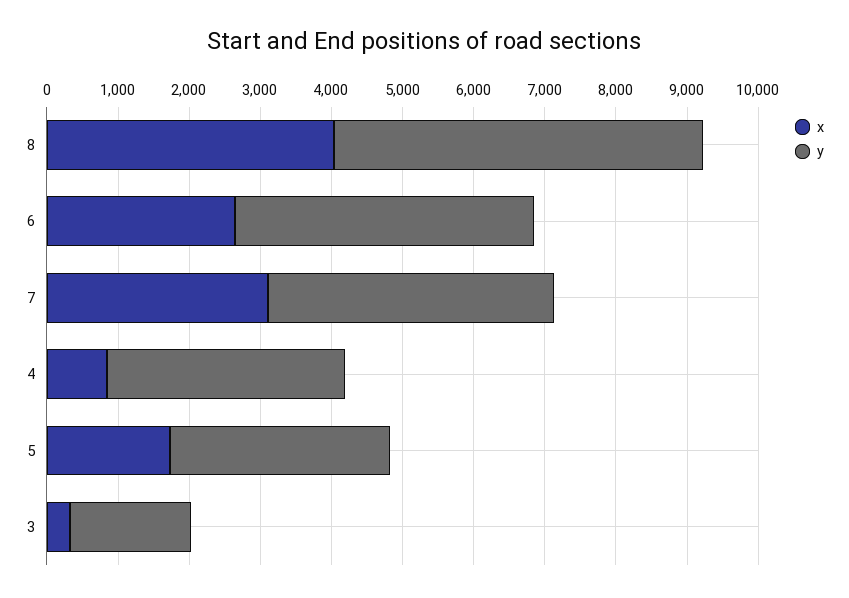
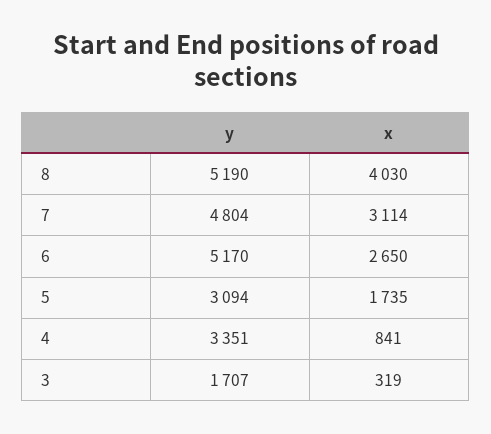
  {
    "x": {
      "8": 4030,
      "6": 2650,
      "7": 3114,
      "4": 841,
      "5": 1735,
      "3": 319
    },
    "y": {
      "8": 5190,
-     "6": 4200,
+     "6": 5170,
-     "7": 4000,
+     "7": 4804,
      "4": 3351,
      "5": 3094,
      "3": 1707
    }
  }

